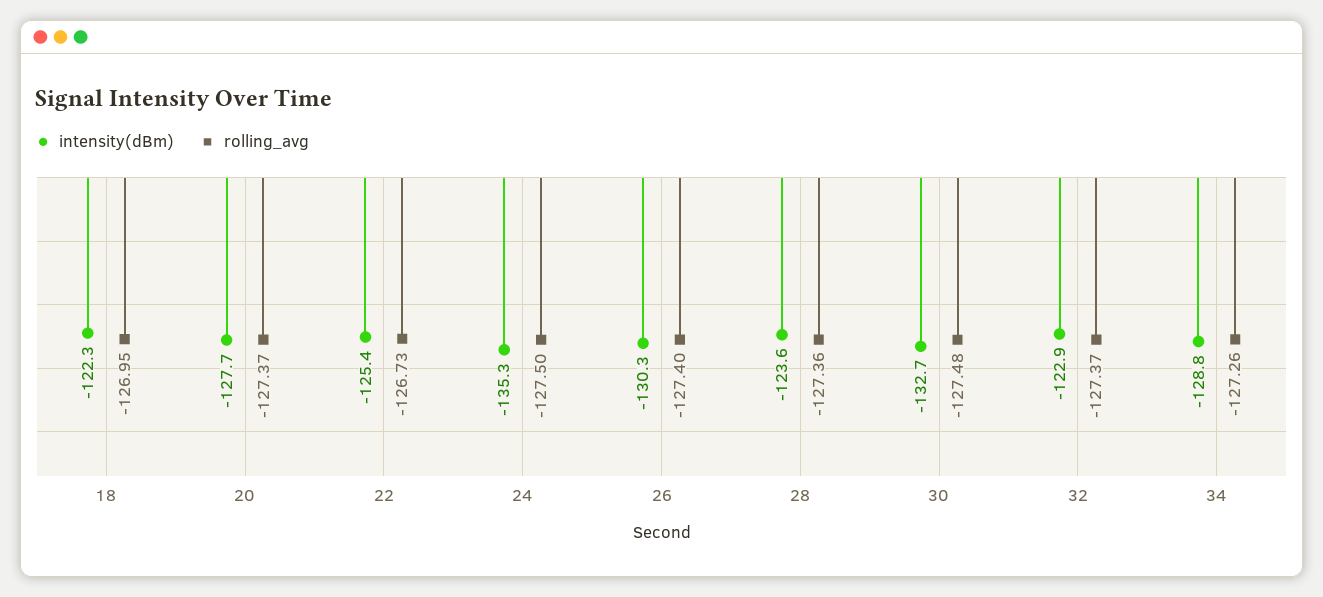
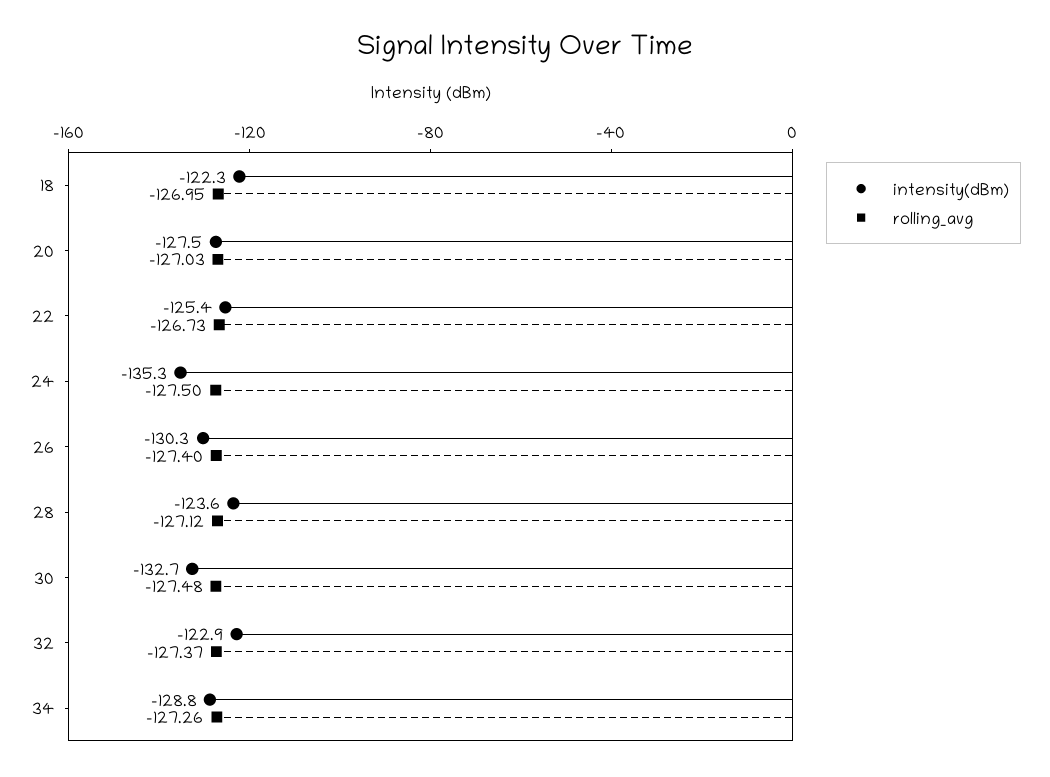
  {
    "intensity(dBm)": {
      "18": -122.3,
-     "20": -127.7,
+     "20": -127.5,
      "22": -125.4,
      "24": -135.3,
      "26": -130.3,
      "28": -123.6,
      "30": -132.7,
      "32": -122.9,
      "34": -128.8
    },
    "rolling_avg": {
      "18": -126.95,
-     "20": -127.37,
+     "20": -127.03,
      "22": -126.73,
      "24": -127.5,
      "26": -127.4,
-     "28": -127.36,
+     "28": -127.12,
      "30": -127.48,
      "32": -127.37,
      "34": -127.26
    }
  }

